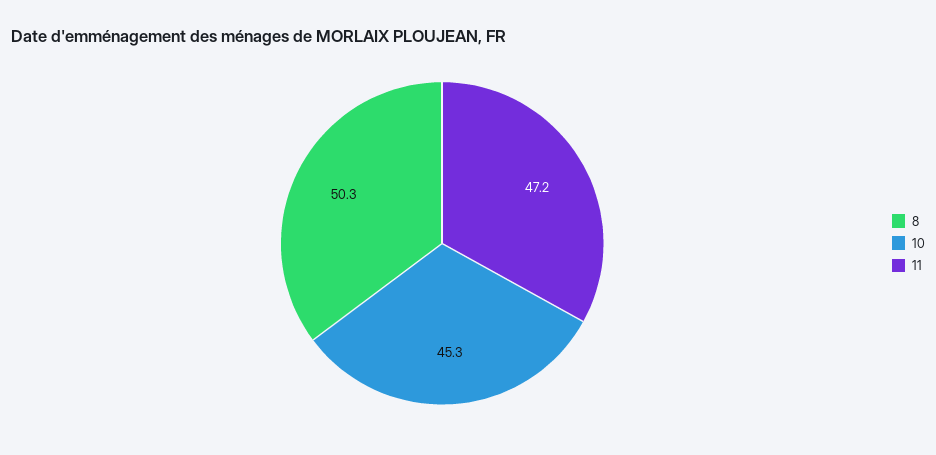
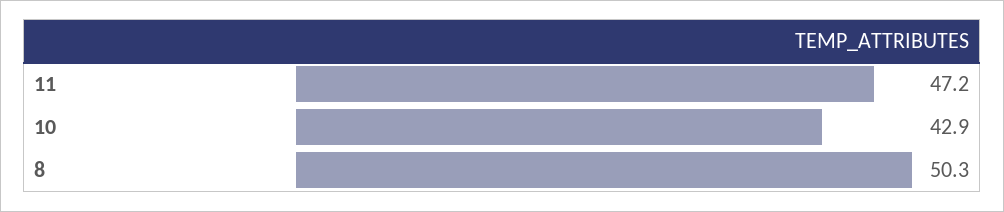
  {
    "8": 50.3,
-   "10": 45.3,
+   "10": 42.9,
    "11": 47.2
  }

